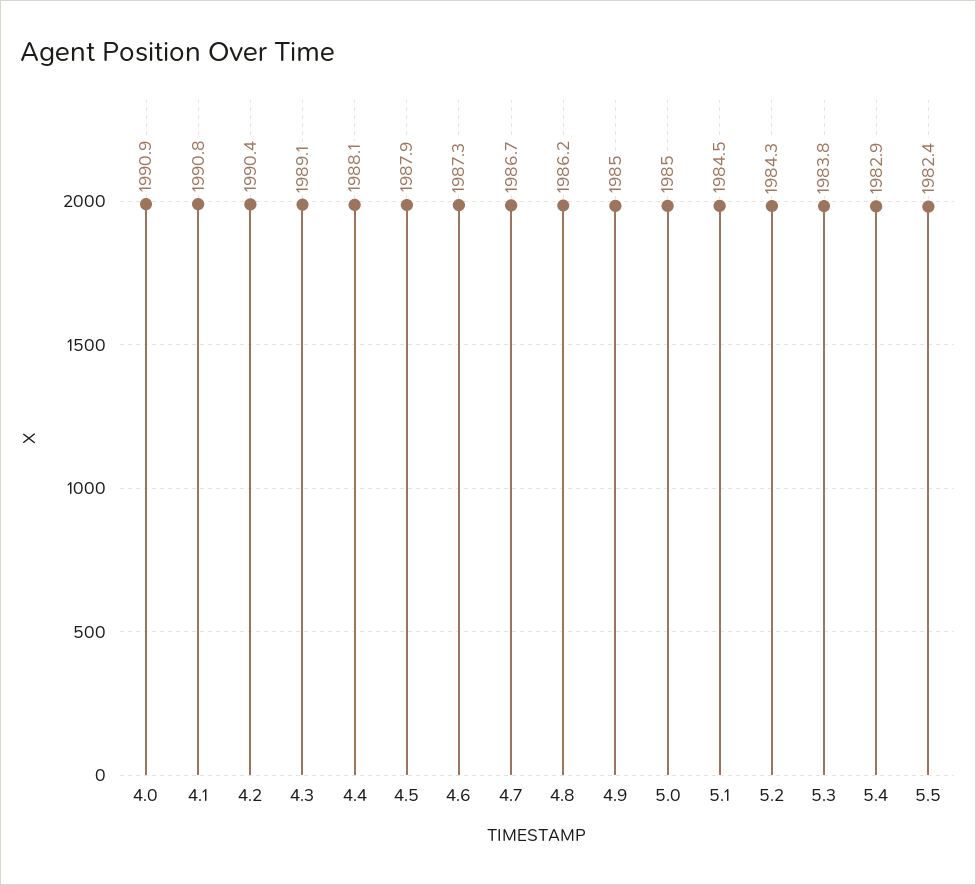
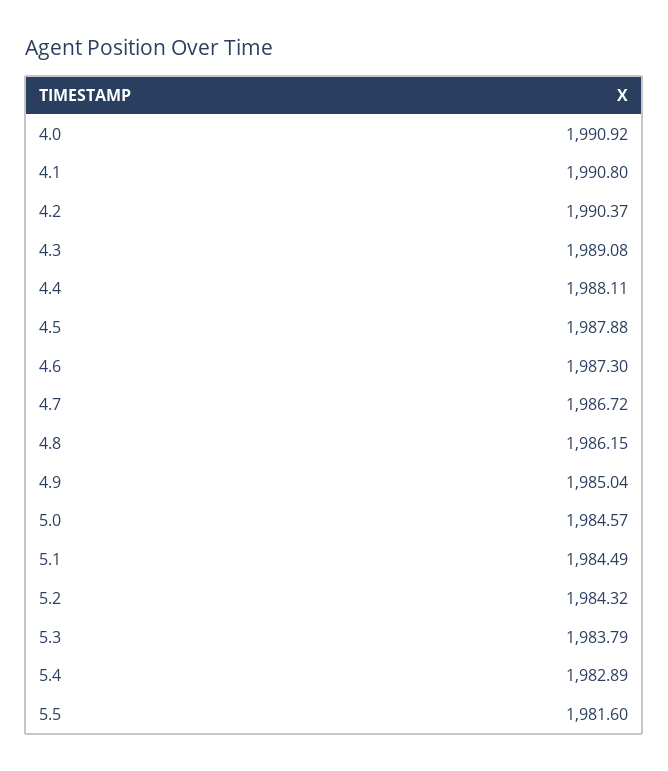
  {
    "4.0": 1990.92,
    "4.1": 1990.8,
    "4.2": 1990.37,
    "4.3": 1989.08,
    "4.4": 1988.11,
    "4.5": 1987.88,
    "4.6": 1987.3,
    "4.7": 1986.72,
    "4.8": 1986.15,
    "4.9": 1985.04,
-   "5.0": 1985,
+   "5.0": 1984.57,
    "5.1": 1984.49,
    "5.2": 1984.32,
    "5.3": 1983.79,
    "5.4": 1982.89,
-   "5.5": 1982.4
+   "5.5": 1981.6
  }

